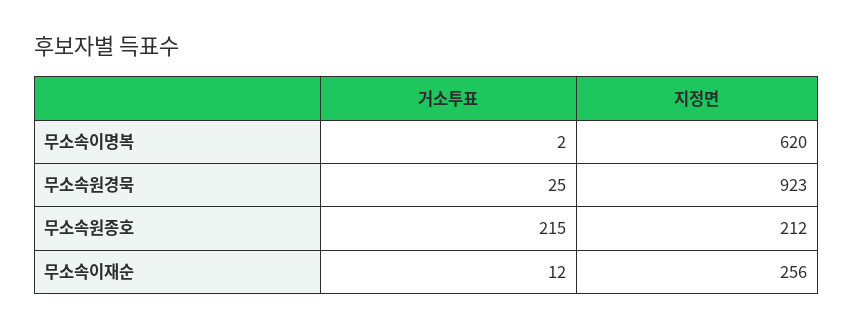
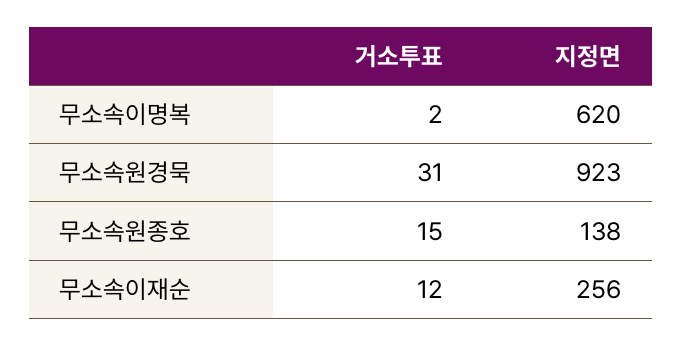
  {
    "거소투표": {
      "무소속이명복": 2,
-     "무소속원경묵": 25,
+     "무소속원경묵": 31,
-     "무소속원종호": 215,
+     "무소속원종호": 15,
      "무소속이재순": 12
    },
    "지정면": {
      "무소속이명복": 620,
      "무소속원경묵": 923,
-     "무소속원종호": 212,
+     "무소속원종호": 138,
      "무소속이재순": 256
    }
  }

